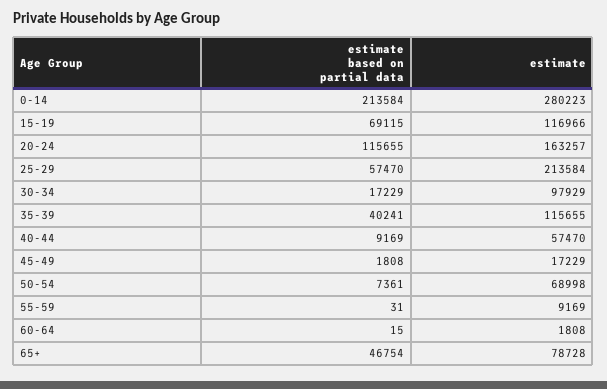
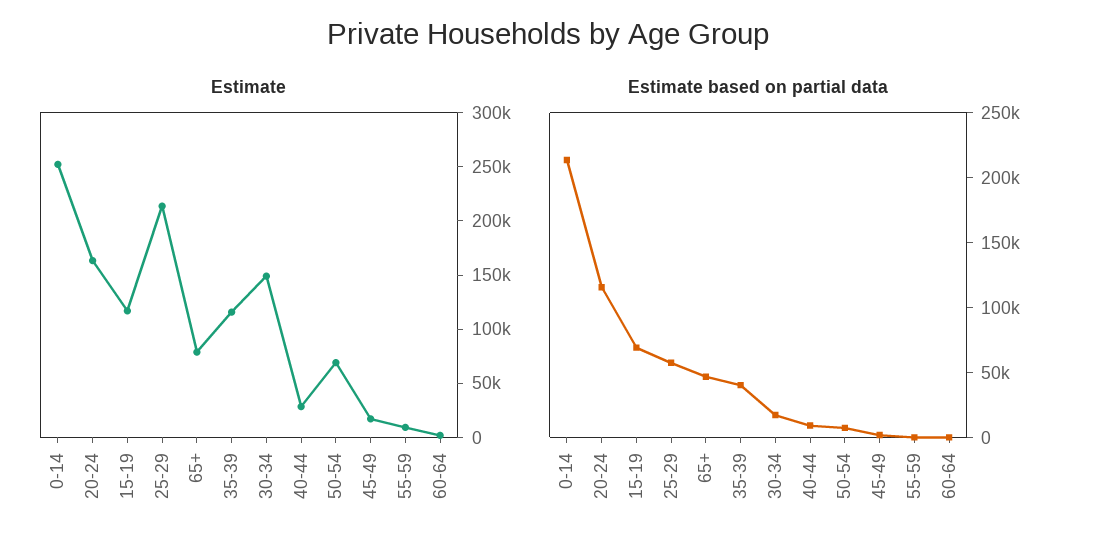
  {
    "estimate based on partial data": {
      "0-14": 213584,
      "15-19": 69115,
      "20-24": 115655,
      "25-29": 57470,
      "30-34": 17229,
      "35-39": 40241,
      "40-44": 9169,
      "45-49": 1808,
      "50-54": 7361,
      "55-59": 31,
      "60-64": 15,
      "65+": 46754
    },
    "estimate": {
-     "0-14": 280223,
+     "0-14": 250000,
      "15-19": 116966,
      "20-24": 163257,
      "25-29": 213584,
-     "30-34": 97929,
+     "30-34": 150000,
      "35-39": 115655,
-     "40-44": 57470,
+     "40-44": 30000,
      "45-49": 17229,
      "50-54": 68998,
      "55-59": 9169,
      "60-64": 1808,
      "65+": 78728
    }
  }

